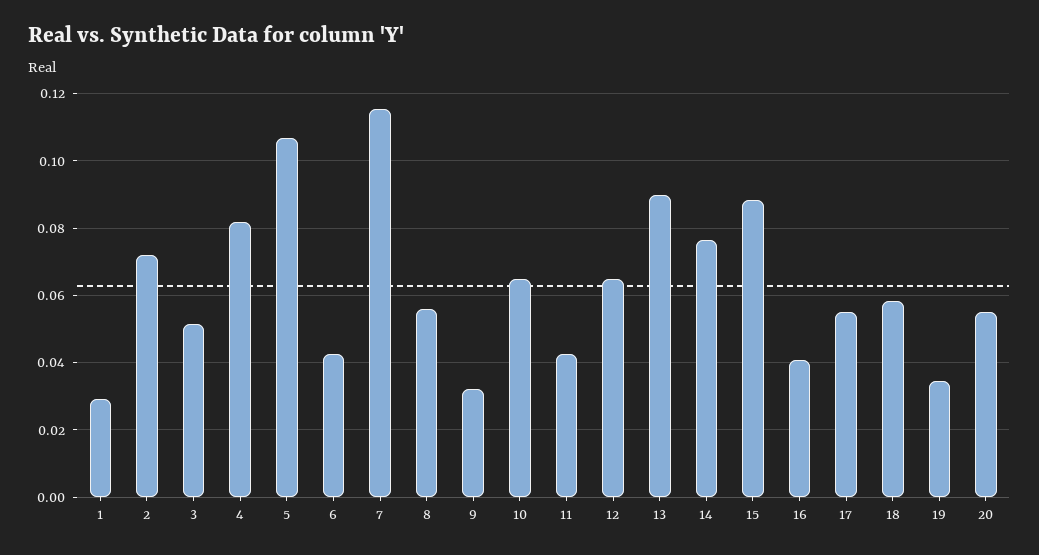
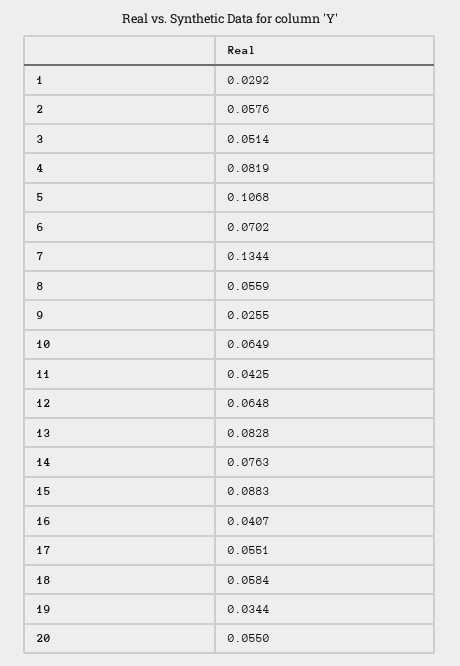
  {
    "1": 0.0292,
-   "2": 0.072,
+   "2": 0.0576,
    "3": 0.0514,
    "4": 0.0819,
    "5": 0.1068,
-   "6": 0.042,
+   "6": 0.0702,
-   "7": 0.116,
+   "7": 0.1344,
    "8": 0.0559,
-   "9": 0.032,
+   "9": 0.0255,
    "10": 0.0649,
    "11": 0.0425,
    "12": 0.0648,
-   "13": 0.09,
+   "13": 0.0828,
    "14": 0.0763,
    "15": 0.0883,
    "16": 0.0407,
    "17": 0.0551,
    "18": 0.0584,
    "19": 0.0344,
    "20": 0.055
  }

